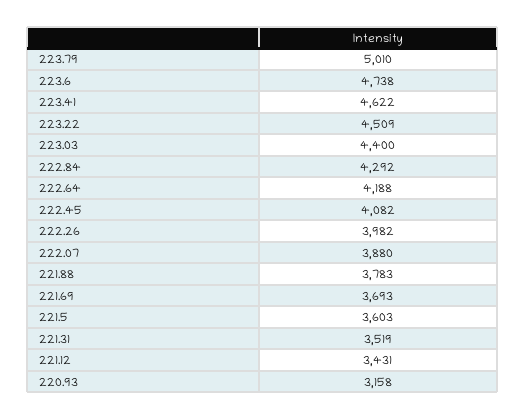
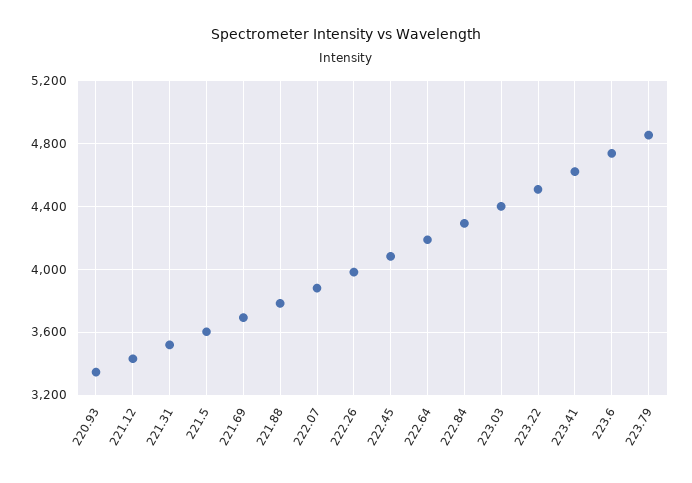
  {
-   "223.79": 5010,
+   "223.79": 4850,
    "223.6": 4738,
    "223.41": 4622,
    "223.22": 4509,
    "223.03": 4400,
    "222.84": 4292,
    "222.64": 4188,
    "222.45": 4082,
    "222.26": 3982,
    "222.07": 3880,
    "221.88": 3783,
    "221.69": 3693,
    "221.5": 3603,
    "221.31": 3519,
    "221.12": 3431,
-   "220.93": 3158
+   "220.93": 3350
  }

